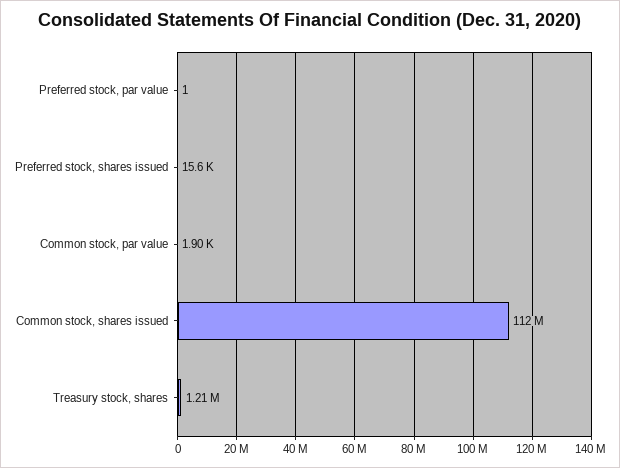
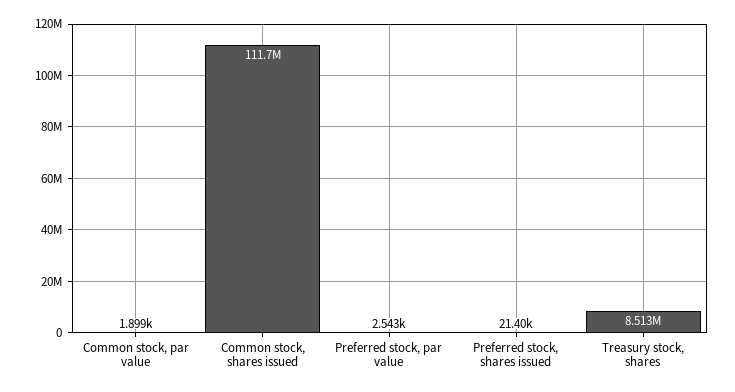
  {
-   "Preferred stock, par value": 1,
+   "Preferred stock, par value": 2543,
-   "Preferred stock, shares issued": 15600,
+   "Preferred stock, shares issued": 21400,
    "Common stock, par value": 1899,
    "Common stock, shares issued": 111700000,
-   "Treasury stock, shares": 1210000
+   "Treasury stock, shares": 8513000
  }

